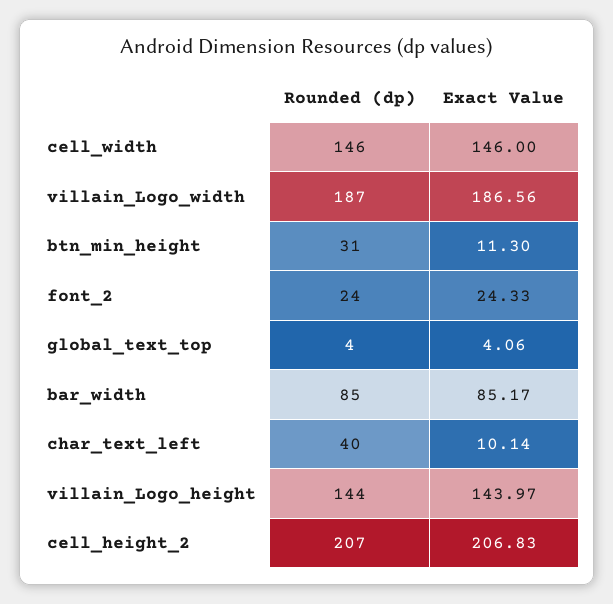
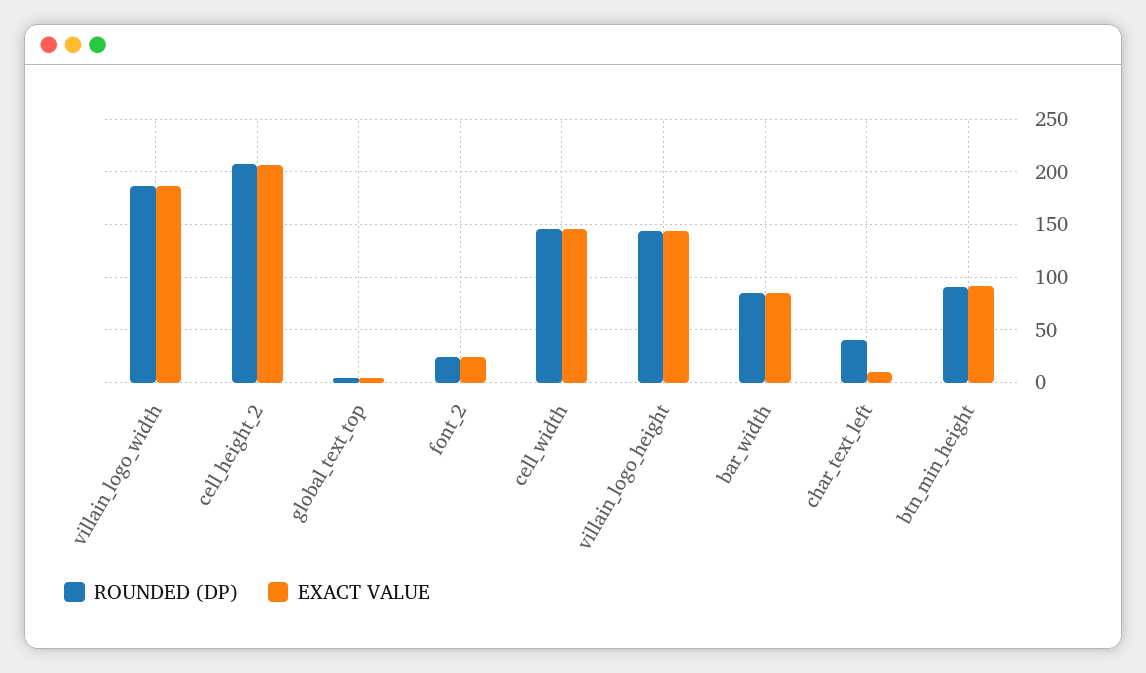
  {
    "Rounded (dp)": {
      "cell_width": 146,
      "villain_Logo_width": 187,
-     "btn_min_height": 31,
+     "btn_min_height": 90,
      "font_2": 24,
      "global_text_top": 4,
      "bar_width": 85,
      "char_text_left": 40,
      "villain_Logo_height": 144,
      "cell_height_2": 207
    },
    "Exact Value": {
      "cell_width": 146,
      "villain_Logo_width": 186.56,
-     "btn_min_height": 11.3,
+     "btn_min_height": 90,
      "font_2": 24.33,
      "global_text_top": 4.06,
      "bar_width": 85.17,
      "char_text_left": 10.14,
      "villain_Logo_height": 143.97,
      "cell_height_2": 206.83
    }
  }

